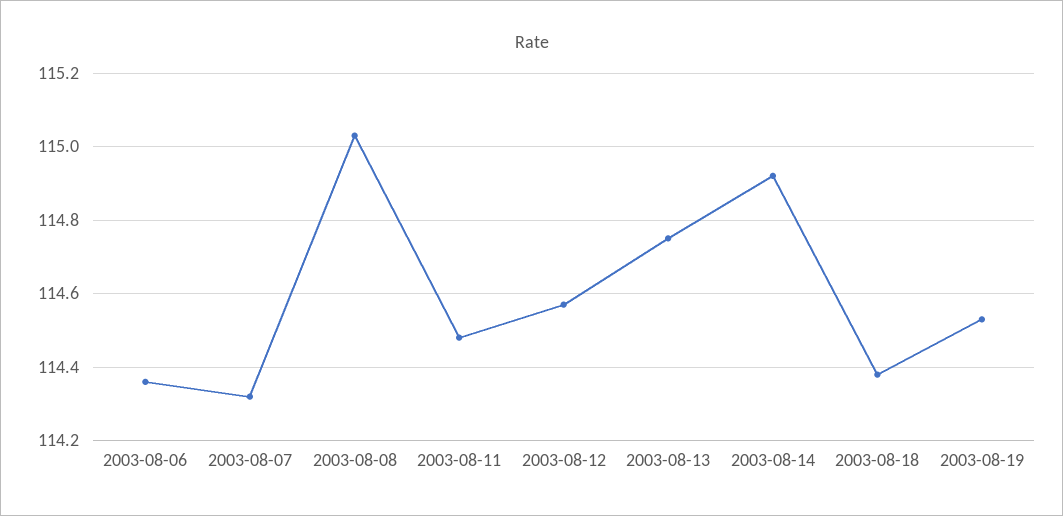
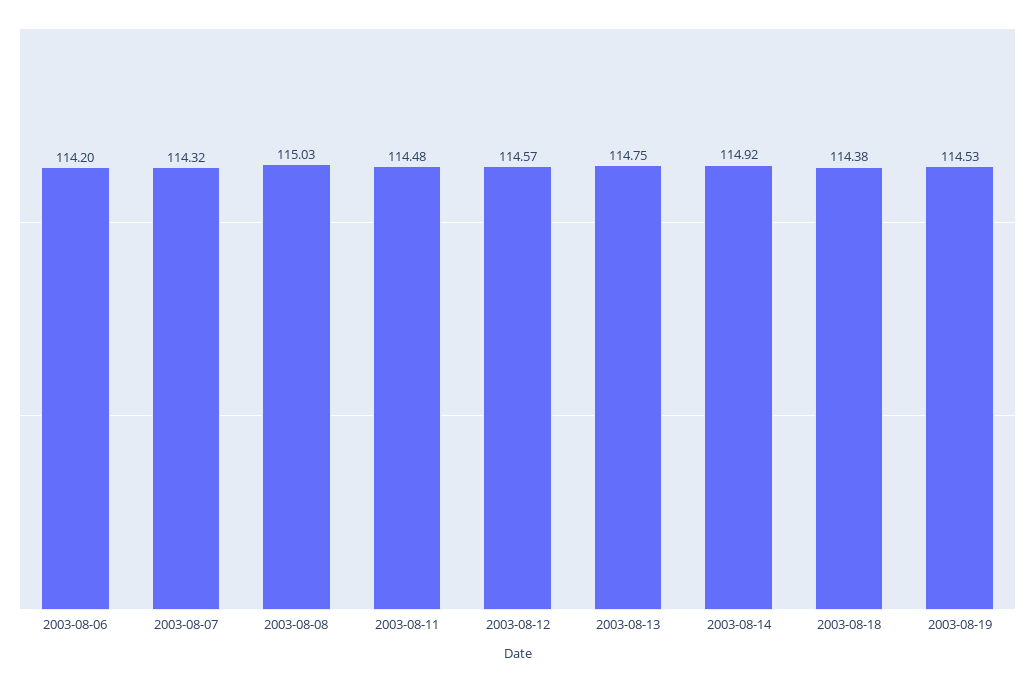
  {
-   "2003-08-06": 114.35,
+   "2003-08-06": 114.2,
    "2003-08-07": 114.32,
    "2003-08-08": 115.03,
    "2003-08-11": 114.48,
    "2003-08-12": 114.57,
    "2003-08-13": 114.75,
    "2003-08-14": 114.92,
    "2003-08-18": 114.38,
    "2003-08-19": 114.53
  }

